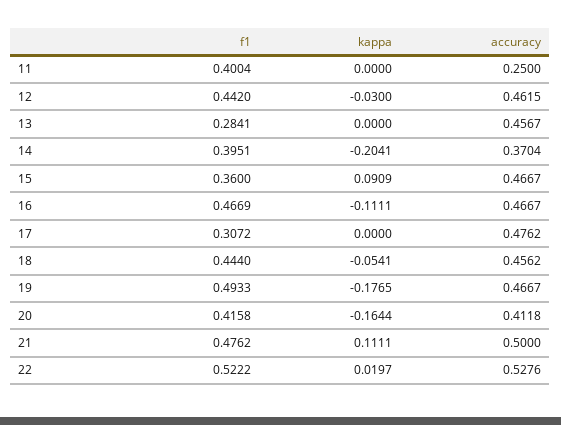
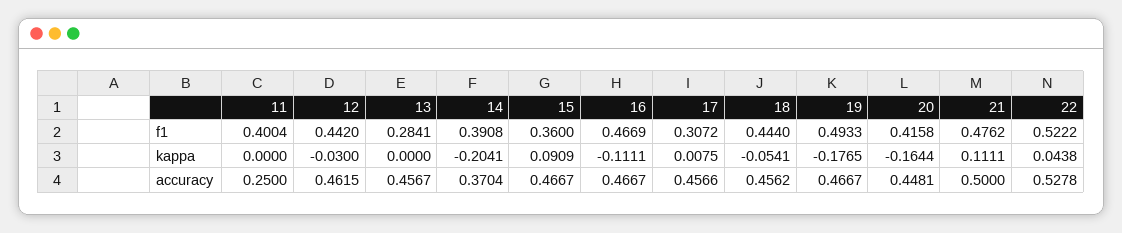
  {
    "f1": {
      "11": 0.4004,
      "12": 0.442,
      "13": 0.2841,
-     "14": 0.3951,
+     "14": 0.3908,
      "15": 0.36,
      "16": 0.4669,
      "17": 0.3072,
      "18": 0.444,
      "19": 0.4933,
      "20": 0.4158,
      "21": 0.4762,
      "22": 0.5222
    },
    "kappa": {
      "11": 0,
      "12": -0.03,
      "13": 0,
      "14": -0.2041,
      "15": 0.0909,
      "16": -0.1111,
-     "17": 0,
+     "17": 0.0075,
      "18": -0.0541,
      "19": -0.1765,
      "20": -0.1644,
      "21": 0.1111,
-     "22": 0.0197
+     "22": 0.0438
    },
    "accuracy": {
      "11": 0.25,
      "12": 0.4615,
      "13": 0.4567,
      "14": 0.3704,
      "15": 0.4667,
      "16": 0.4667,
-     "17": 0.4762,
+     "17": 0.4566,
      "18": 0.4562,
      "19": 0.4667,
-     "20": 0.4118,
+     "20": 0.4481,
      "21": 0.5,
-     "22": 0.5276
+     "22": 0.5278
    }
  }

